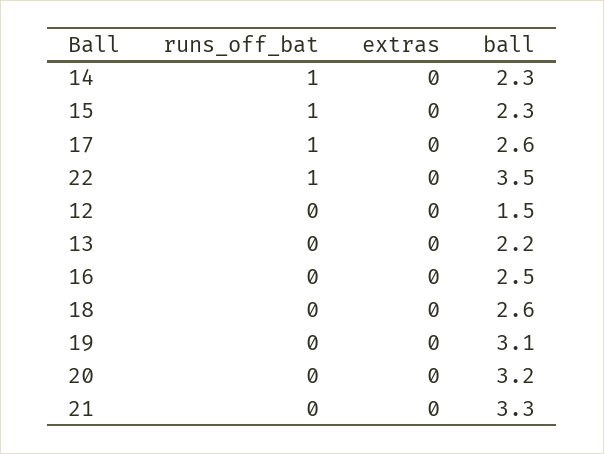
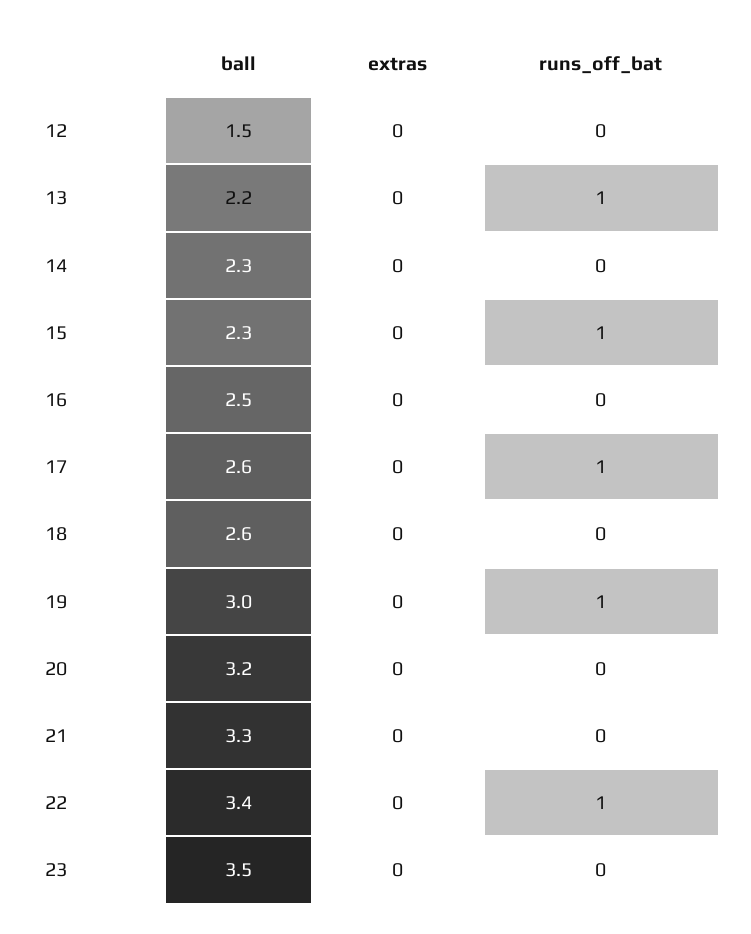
  {
    "runs_off_bat": {
-     "14": 1,
+     "14": 0,
      "15": 1,
      "17": 1,
      "22": 1,
      "12": 0,
-     "13": 0,
+     "13": 1,
      "16": 0,
      "18": 0,
-     "19": 0,
+     "19": 1,
      "20": 0,
-     "21": 0
+     "21": 0,
+     "23": 0
    },
    "extras": {
      "14": 0,
      "15": 0,
      "17": 0,
      "22": 0,
      "12": 0,
      "13": 0,
      "16": 0,
      "18": 0,
      "19": 0,
      "20": 0,
-     "21": 0
+     "21": 0,
+     "23": 0
    },
    "ball": {
      "14": 2.3,
      "15": 2.3,
      "17": 2.6,
-     "22": 3.5,
+     "22": 3.4,
      "12": 1.5,
      "13": 2.2,
      "16": 2.5,
      "18": 2.6,
-     "19": 3.1,
+     "19": 3,
      "20": 3.2,
-     "21": 3.3
+     "21": 3.3,
+     "23": 3.5
    }
  }

